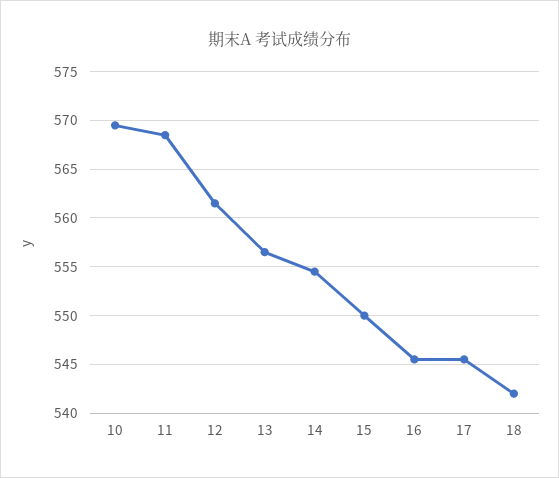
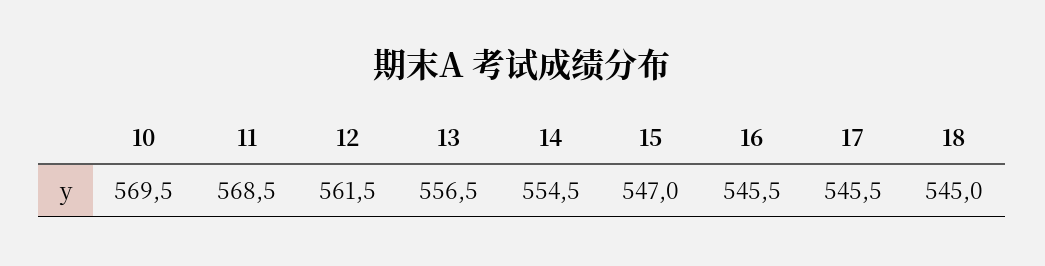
  {
    "10": 569.5,
    "11": 568.5,
    "12": 561.5,
    "13": 556.5,
    "14": 554.5,
-   "15": 550,
+   "15": 547,
    "16": 545.5,
    "17": 545.5,
-   "18": 542
+   "18": 545
  }

